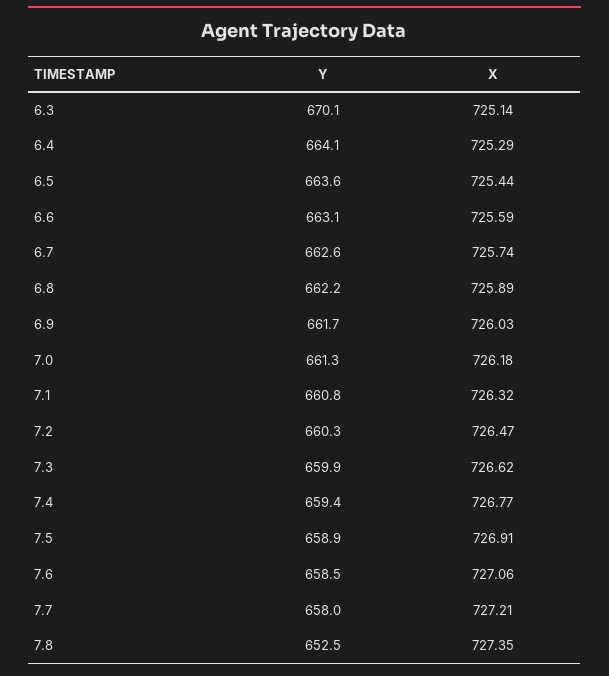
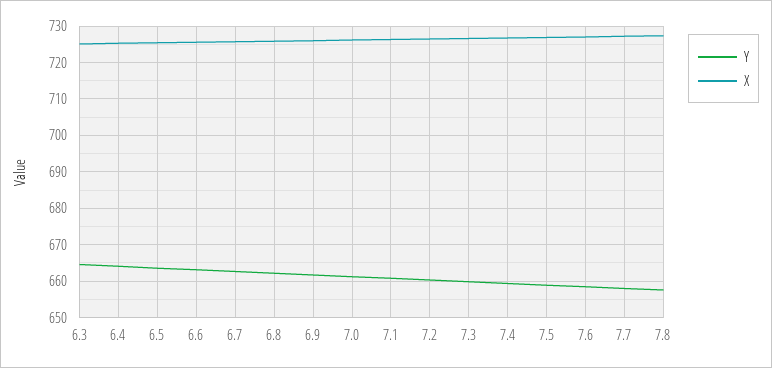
  {
    "Y": {
-     "6.3": 670.1,
+     "6.3": 664,
      "6.4": 664.1,
      "6.5": 663.6,
      "6.6": 663.1,
      "6.7": 662.6,
      "6.8": 662.2,
      "6.9": 661.7,
      "7.0": 661.3,
      "7.1": 660.8,
      "7.2": 660.3,
      "7.3": 659.9,
      "7.4": 659.4,
      "7.5": 658.9,
      "7.6": 658.5,
      "7.7": 658,
-     "7.8": 652.5
+     "7.8": 658
    },
    "X": {
      "6.3": 725.14,
      "6.4": 725.29,
      "6.5": 725.44,
      "6.6": 725.59,
      "6.7": 725.74,
      "6.8": 725.89,
      "6.9": 726.03,
      "7.0": 726.18,
      "7.1": 726.32,
      "7.2": 726.47,
      "7.3": 726.62,
      "7.4": 726.77,
      "7.5": 726.91,
      "7.6": 727.06,
      "7.7": 727.21,
      "7.8": 727.35
    }
  }

